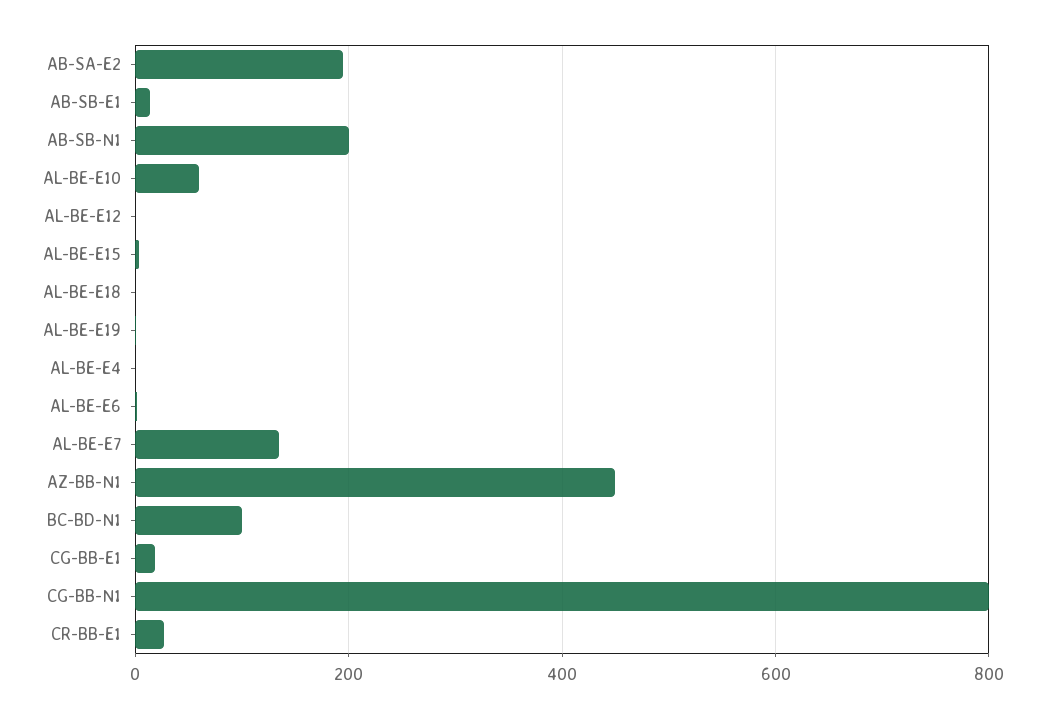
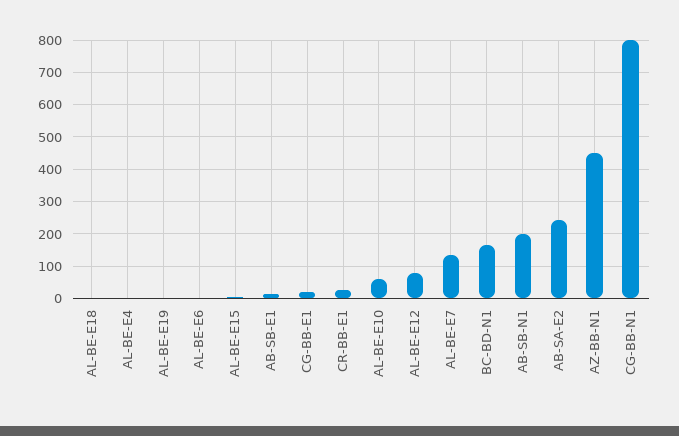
  {
-   "AB-SA-E2": 200,
+   "AB-SA-E2": 240,
    "AB-SB-E1": 20,
    "AB-SB-N1": 200,
    "AL-BE-E10": 60,
-   "AL-BE-E12": 0,
+   "AL-BE-E12": 80,
    "AL-BE-E15": 0,
    "AL-BE-E18": 0,
    "AL-BE-E19": 0,
    "AL-BE-E4": 0,
    "AL-BE-E6": 0,
    "AL-BE-E7": 140,
    "AZ-BB-N1": 460,
-   "BC-BD-N1": 100,
+   "BC-BD-N1": 160,
    "CG-BB-E1": 20,
    "CG-BB-N1": 800,
    "CR-BB-E1": 20
  }

